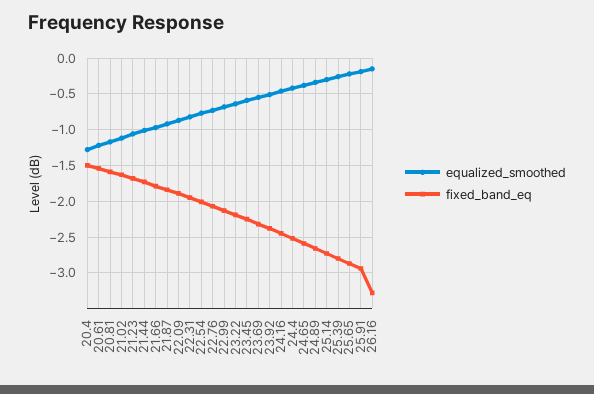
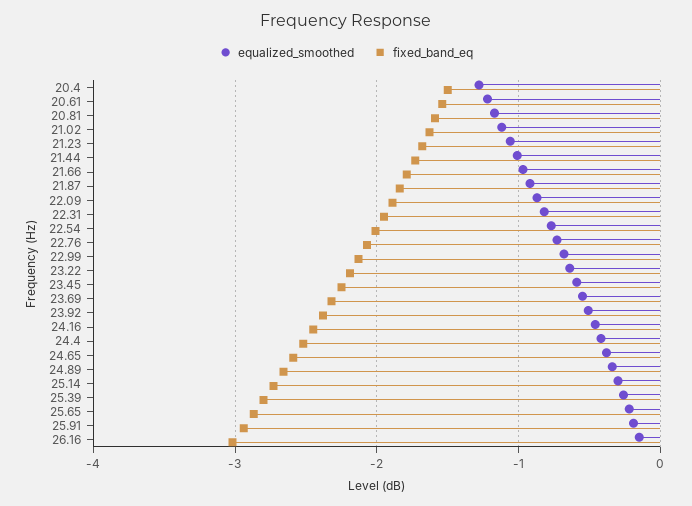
  {
    "equalized_smoothed": {
      "20.4": -1.3,
      "20.61": -1.2,
      "20.81": -1.2,
      "21.02": -1.1,
      "21.23": -1.1,
      "21.44": -1,
      "21.66": -1,
      "21.87": -0.9,
      "22.09": -0.9,
      "22.31": -0.8,
      "22.54": -0.8,
      "22.76": -0.7,
      "22.99": -0.7,
      "23.22": -0.6,
      "23.45": -0.6,
      "23.69": -0.6,
      "23.92": -0.5,
      "24.16": -0.5,
      "24.4": -0.4,
      "24.65": -0.4,
      "24.89": -0.3,
      "25.14": -0.3,
      "25.39": -0.3,
      "25.65": -0.2,
      "25.91": -0.2,
      "26.16": -0.2
    },
    "fixed_band_eq": {
      "20.4": -1.5,
      "20.61": -1.5,
      "20.81": -1.6,
      "21.02": -1.6,
      "21.23": -1.7,
      "21.44": -1.7,
      "21.66": -1.8,
      "21.87": -1.8,
      "22.09": -1.9,
      "22.31": -2,
      "22.54": -2,
      "22.76": -2.1,
      "22.99": -2.1,
      "23.22": -2.2,
      "23.45": -2.3,
      "23.69": -2.3,
      "23.92": -2.4,
      "24.16": -2.5,
      "24.4": -2.5,
      "24.65": -2.6,
      "24.89": -2.7,
      "25.14": -2.7,
      "25.39": -2.8,
      "25.65": -2.9,
      "25.91": -2.9,
-     "26.16": -3.3
+     "26.16": -3
    }
  }

